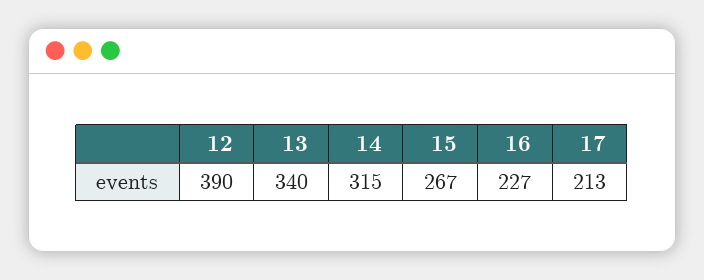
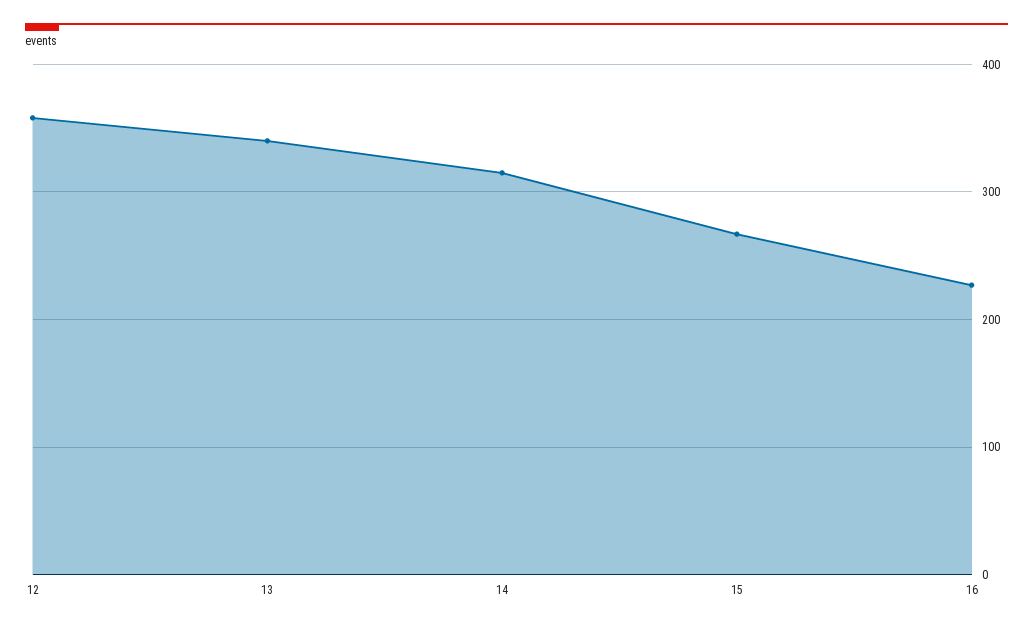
  {
-   "12": 390,
+   "12": 360,
    "13": 340,
    "14": 315,
    "15": 267,
-   "16": 227,
+   "16": 227
-   "17": 213
  }

